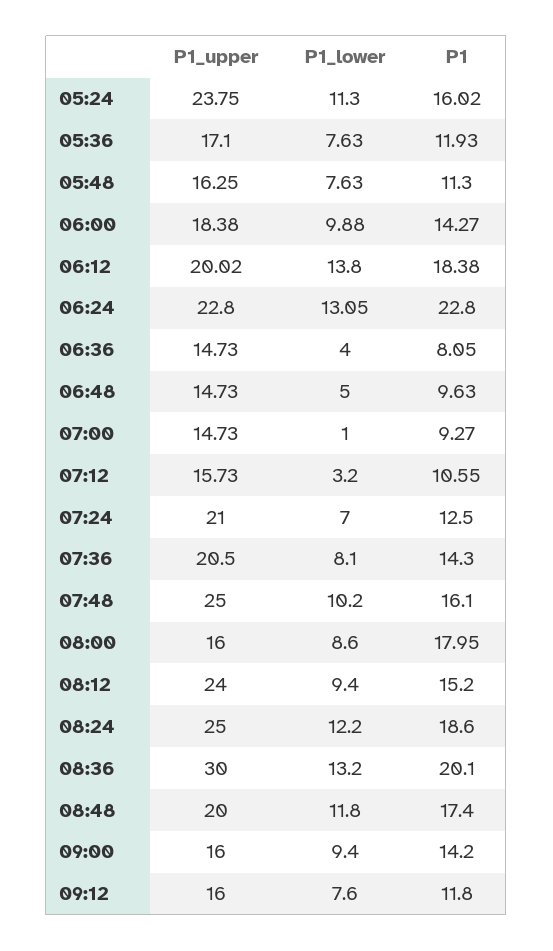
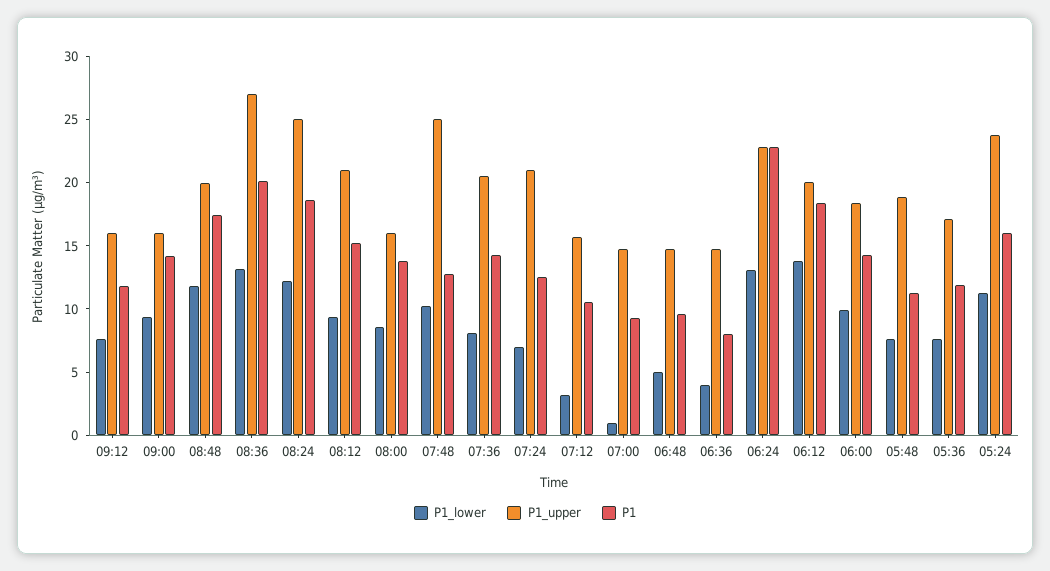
  {
    "P1_upper": {
      "05:24": 23.75,
      "05:36": 17.1,
-     "05:48": 16.25,
+     "05:48": 19,
      "06:00": 18.38,
      "06:12": 20.02,
      "06:24": 22.8,
      "06:36": 14.73,
      "06:48": 14.73,
      "07:00": 14.73,
      "07:12": 15.73,
      "07:24": 21,
      "07:36": 20.5,
      "07:48": 25,
      "08:00": 16,
-     "08:12": 24,
+     "08:12": 21,
      "08:24": 25,
-     "08:36": 30,
+     "08:36": 27,
      "08:48": 20,
      "09:00": 16,
      "09:12": 16
    },
    "P1_lower": {
      "05:24": 11.3,
      "05:36": 7.63,
      "05:48": 7.63,
      "06:00": 9.88,
      "06:12": 13.8,
      "06:24": 13.05,
      "06:36": 4,
      "06:48": 5,
      "07:00": 1,
      "07:12": 3.2,
      "07:24": 7,
      "07:36": 8.1,
      "07:48": 10.2,
      "08:00": 8.6,
      "08:12": 9.4,
      "08:24": 12.2,
      "08:36": 13.2,
      "08:48": 11.8,
      "09:00": 9.4,
      "09:12": 7.6
    },
    "P1": {
      "05:24": 16.02,
      "05:36": 11.93,
      "05:48": 11.3,
      "06:00": 14.27,
      "06:12": 18.38,
      "06:24": 22.8,
      "06:36": 8.05,
      "06:48": 9.63,
      "07:00": 9.27,
      "07:12": 10.55,
      "07:24": 12.5,
      "07:36": 14.3,
-     "07:48": 16.1,
+     "07:48": 13,
-     "08:00": 17.95,
+     "08:00": 14,
      "08:12": 15.2,
      "08:24": 18.6,
      "08:36": 20.1,
      "08:48": 17.4,
      "09:00": 14.2,
      "09:12": 11.8
    }
  }

